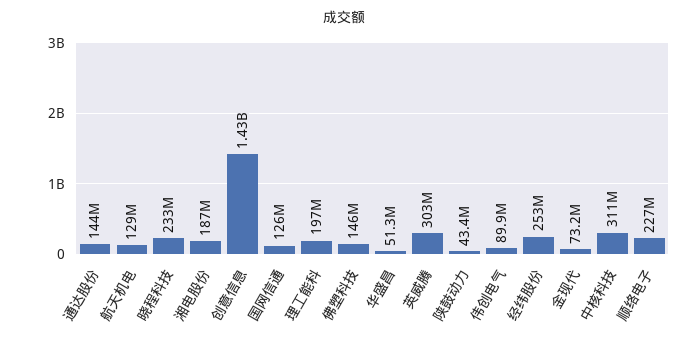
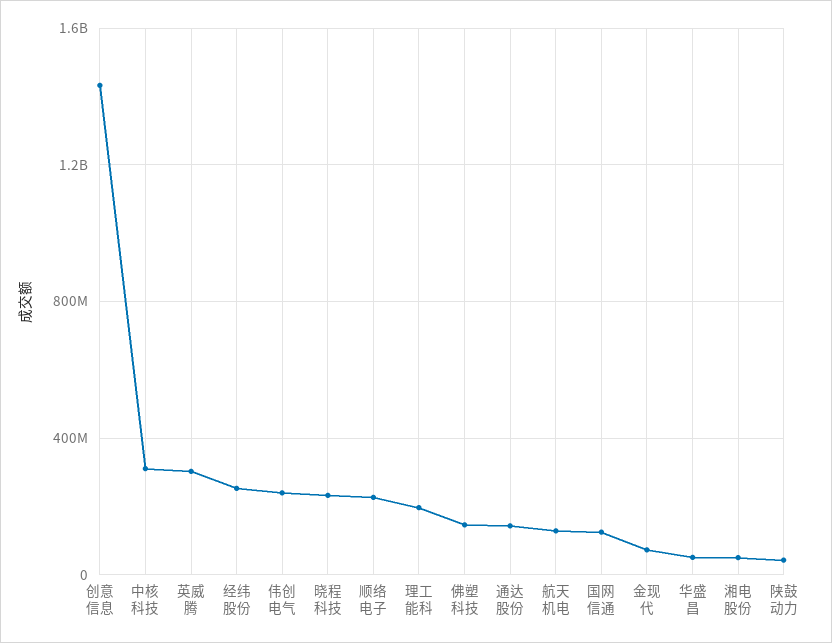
  {
    "通达股份": 144000000,
    "航天机电": 129000000,
    "晓程科技": 233000000,
-   "湘电股份": 187000000,
+   "湘电股份": 50000000,
    "创意信息": 1430000000,
    "国网信通": 126000000,
    "理工能科": 197000000,
    "佛塑科技": 146000000,
    "华盛昌": 51300000,
    "英威腾": 303000000,
    "陕鼓动力": 43400000,
-   "伟创电气": 89900000,
+   "伟创电气": 250000000,
    "经纬股份": 253000000,
    "金现代": 73200000,
    "中核科技": 311000000,
    "顺络电子": 227000000
  }

